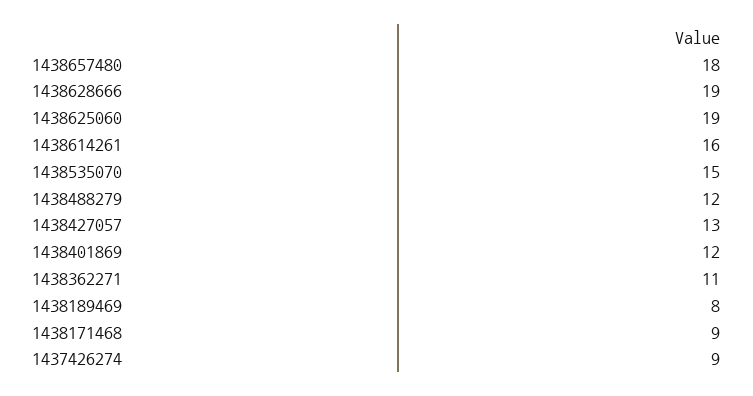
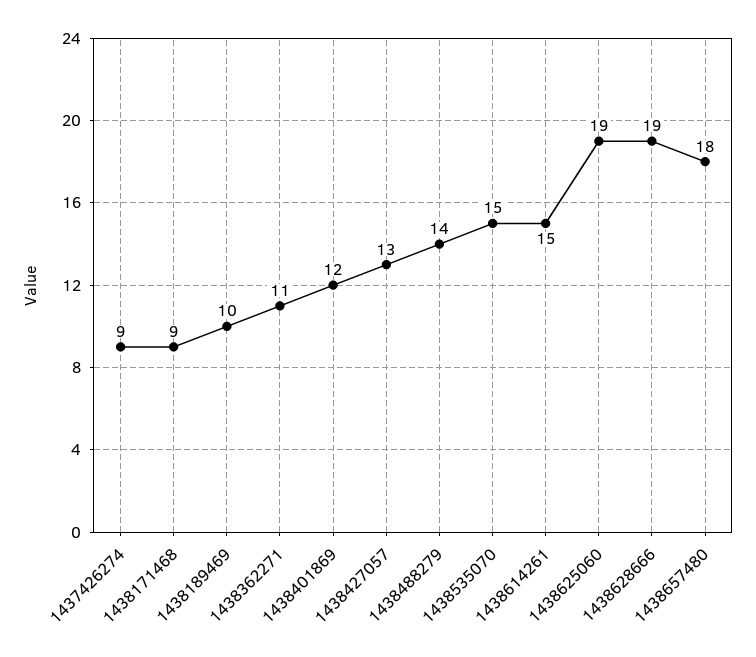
  {
    "1438657480": 18,
    "1438628666": 19,
    "1438625060": 19,
-   "1438614261": 16,
+   "1438614261": 15,
    "1438535070": 15,
-   "1438488279": 12,
+   "1438488279": 14,
    "1438427057": 13,
    "1438401869": 12,
    "1438362271": 11,
-   "1438189469": 8,
+   "1438189469": 10,
    "1438171468": 9,
    "1437426274": 9
  }

